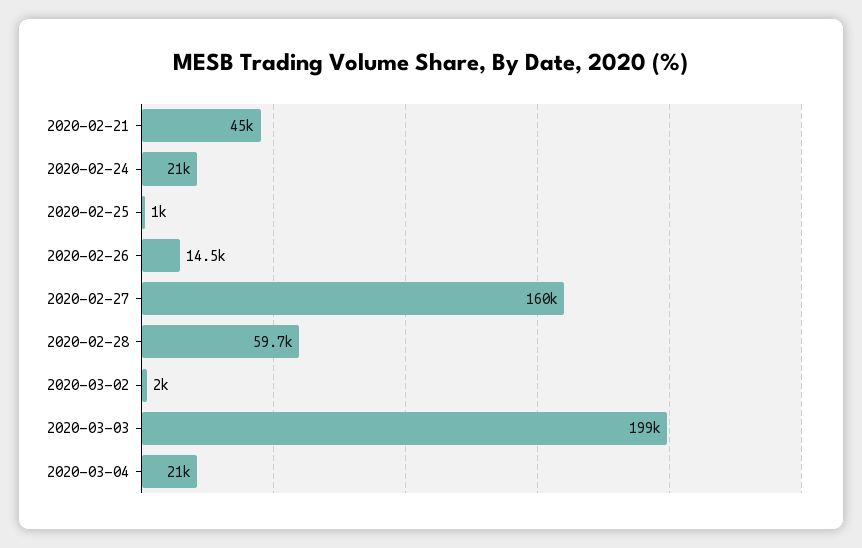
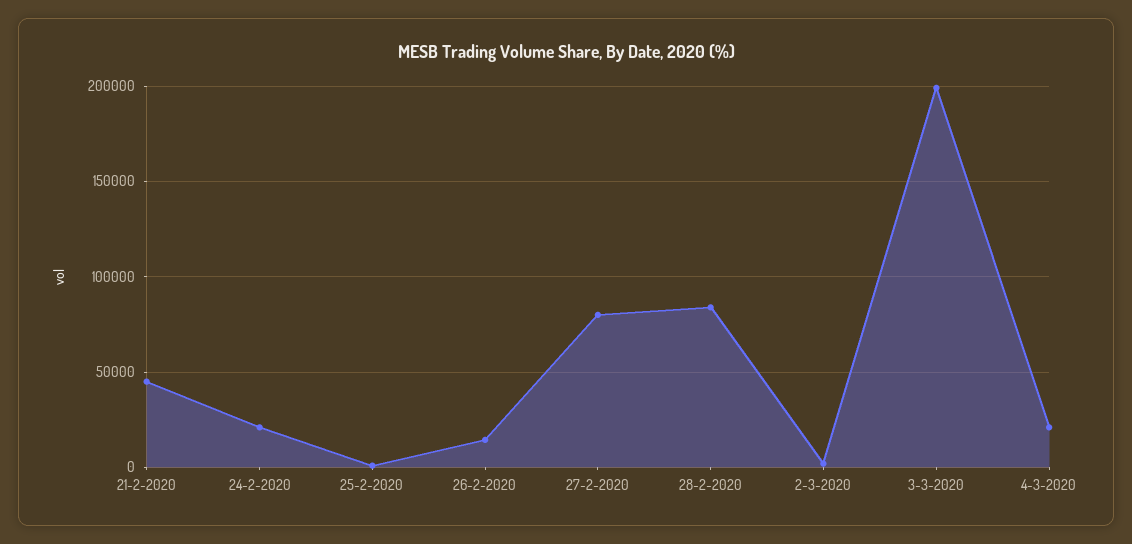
  {
    "2020-02-21": 45000,
    "2020-02-24": 21000,
    "2020-02-25": 1000,
    "2020-02-26": 14500,
-   "2020-02-27": 160000,
+   "2020-02-27": 80000,
-   "2020-02-28": 59700,
+   "2020-02-28": 85000,
    "2020-03-02": 2000,
    "2020-03-03": 199000,
    "2020-03-04": 21000
  }

